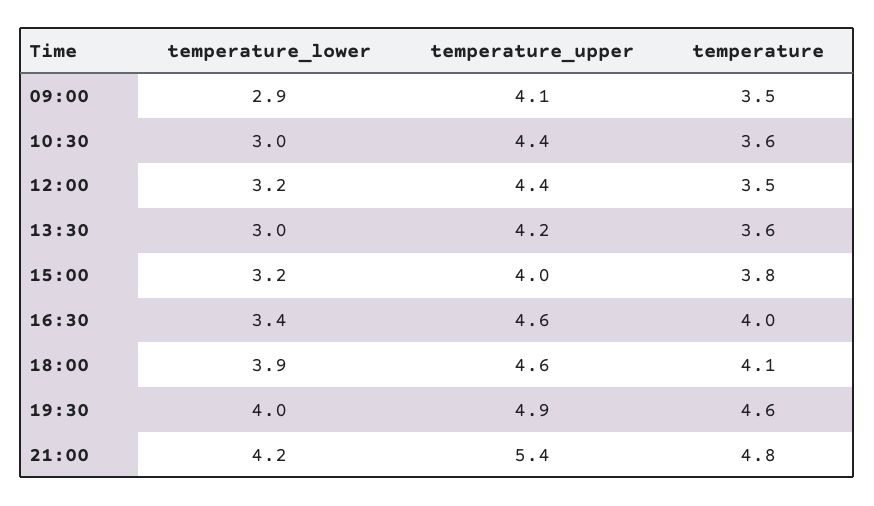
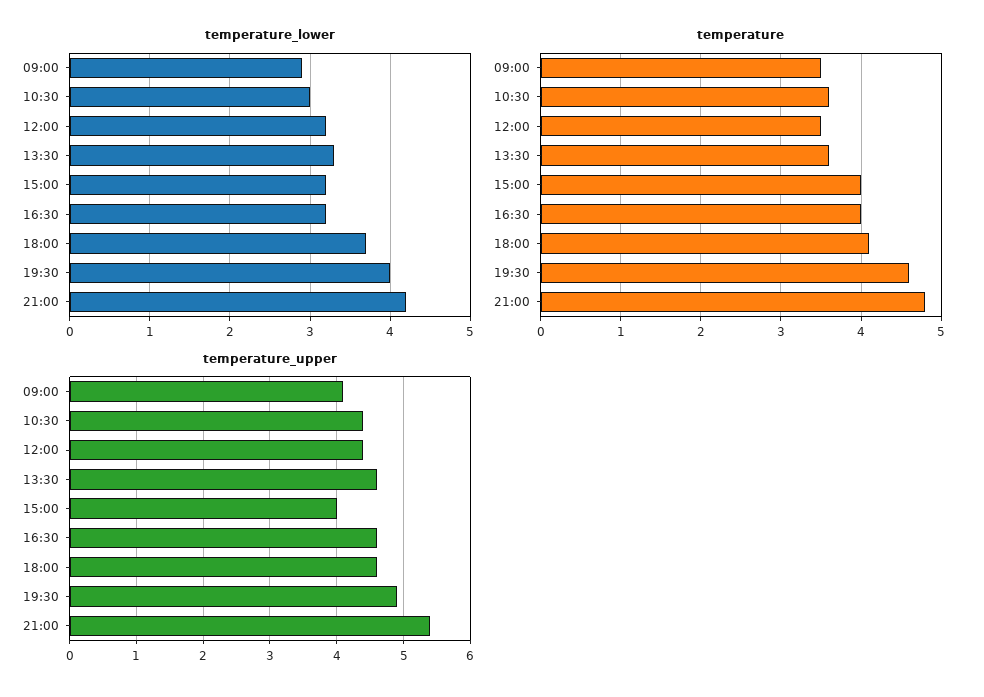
  {
    "temperature_lower": {
      "09:00": 2.9,
      "10:30": 3,
      "12:00": 3.2,
-     "13:30": 3,
+     "13:30": 3.3,
      "15:00": 3.2,
-     "16:30": 3.4,
+     "16:30": 3.2,
-     "18:00": 3.9,
+     "18:00": 3.7,
      "19:30": 4,
      "21:00": 4.2
    },
    "temperature_upper": {
      "09:00": 4.1,
      "10:30": 4.4,
      "12:00": 4.4,
-     "13:30": 4.2,
+     "13:30": 4.6,
      "15:00": 4,
      "16:30": 4.6,
      "18:00": 4.6,
      "19:30": 4.9,
      "21:00": 5.4
    },
    "temperature": {
      "09:00": 3.5,
      "10:30": 3.6,
      "12:00": 3.5,
      "13:30": 3.6,
-     "15:00": 3.8,
+     "15:00": 4,
      "16:30": 4,
      "18:00": 4.1,
      "19:30": 4.6,
      "21:00": 4.8
    }
  }

